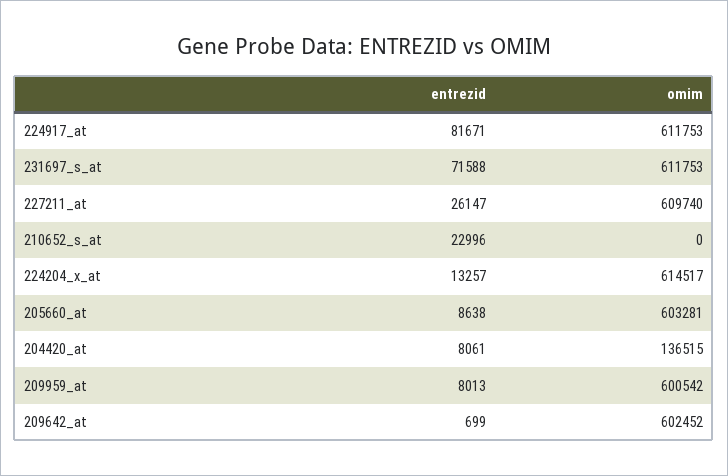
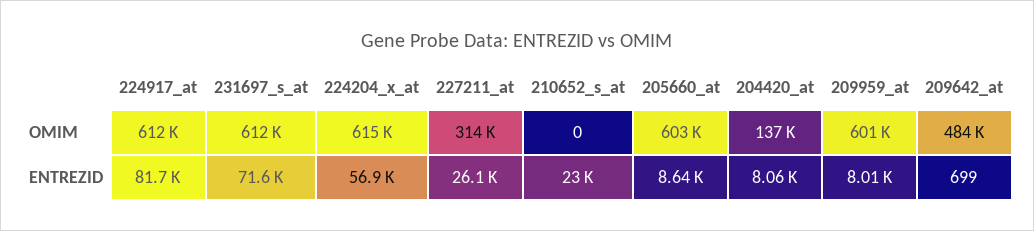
  {
    "entrezid": {
      "224917_at": 81671,
      "231697_s_at": 71588,
      "227211_at": 26147,
      "210652_s_at": 22996,
-     "224204_x_at": 13257,
+     "224204_x_at": 56900,
      "205660_at": 8638,
      "204420_at": 8061,
      "209959_at": 8013,
      "209642_at": 699
    },
    "omim": {
      "224917_at": 611753,
      "231697_s_at": 611753,
-     "227211_at": 609740,
+     "227211_at": 314000,
      "210652_s_at": 0,
      "224204_x_at": 614517,
      "205660_at": 603281,
      "204420_at": 136515,
      "209959_at": 600542,
-     "209642_at": 602452
+     "209642_at": 484000
    }
  }

